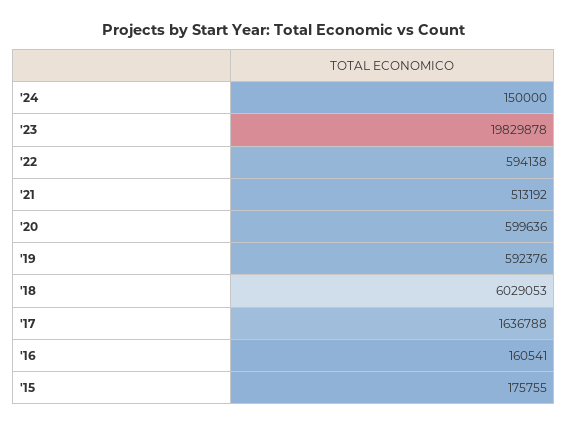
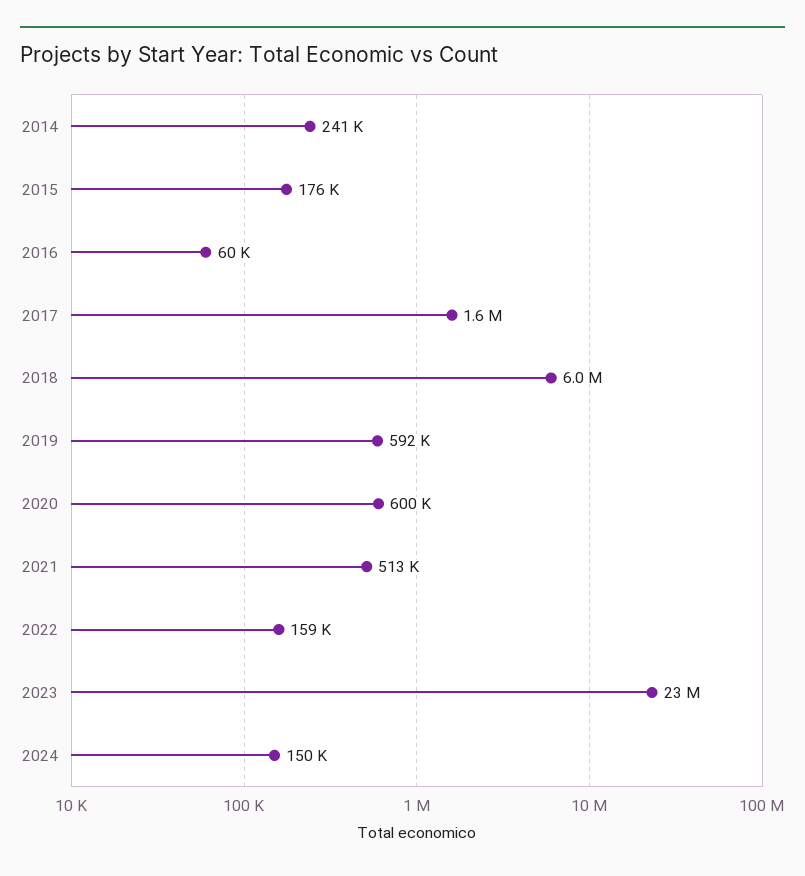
  {
    "'24": 150000,
-   "'23": 19829878,
+   "'23": 23000000,
-   "'22": 594138,
+   "'22": 159000,
    "'21": 513192,
    "'20": 599636,
    "'19": 592376,
    "'18": 6029053,
    "'17": 1636788,
-   "'16": 160541,
+   "'16": 60000,
-   "'15": 175755
+   "'15": 175755,
+   "2014": 241000
  }

